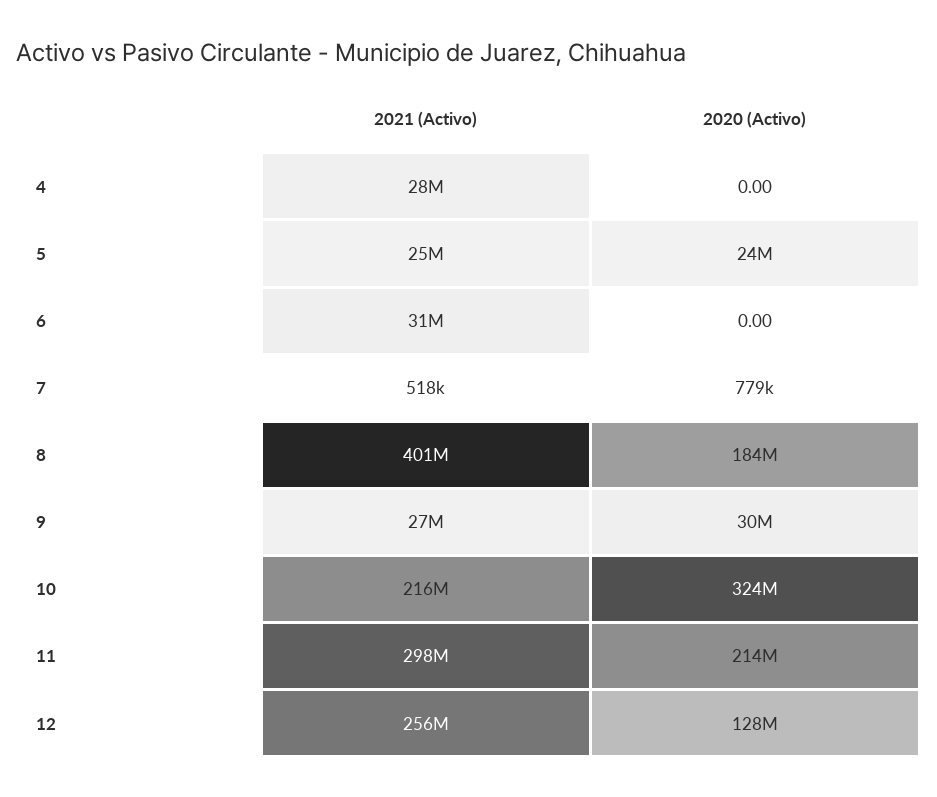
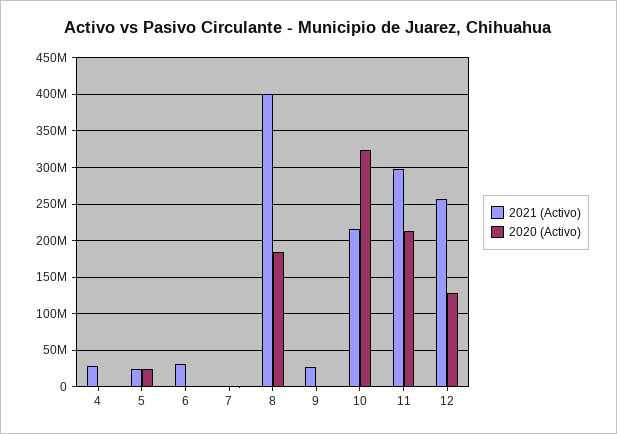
  {
    "2021 (Activo)": {
      "4": 28000000,
      "5": 25000000,
      "6": 31000000,
      "7": 518000,
      "8": 401000000,
      "9": 27000000,
      "10": 216000000,
      "11": 298000000,
      "12": 256000000
    },
    "2020 (Activo)": {
      "4": 0,
      "5": 24000000,
      "6": 0,
      "7": 779000,
      "8": 184000000,
-     "9": 30000000,
+     "9": 0,
      "10": 324000000,
      "11": 214000000,
      "12": 128000000
    }
  }

